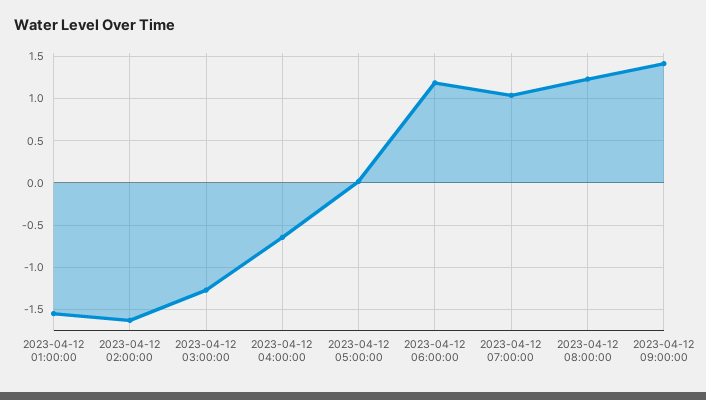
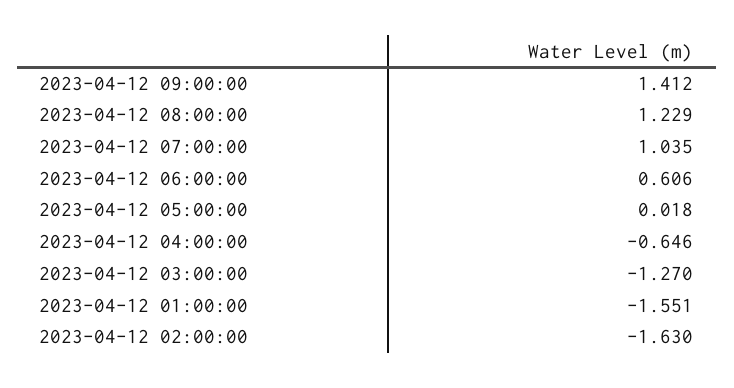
  {
    "2023-04-12 01:00:00": -1.551,
    "2023-04-12 02:00:00": -1.63,
    "2023-04-12 03:00:00": -1.27,
    "2023-04-12 04:00:00": -0.646,
    "2023-04-12 05:00:00": 0.018,
-   "2023-04-12 06:00:00": 1.2,
+   "2023-04-12 06:00:00": 0.606,
    "2023-04-12 07:00:00": 1.035,
    "2023-04-12 08:00:00": 1.229,
    "2023-04-12 09:00:00": 1.412
  }

